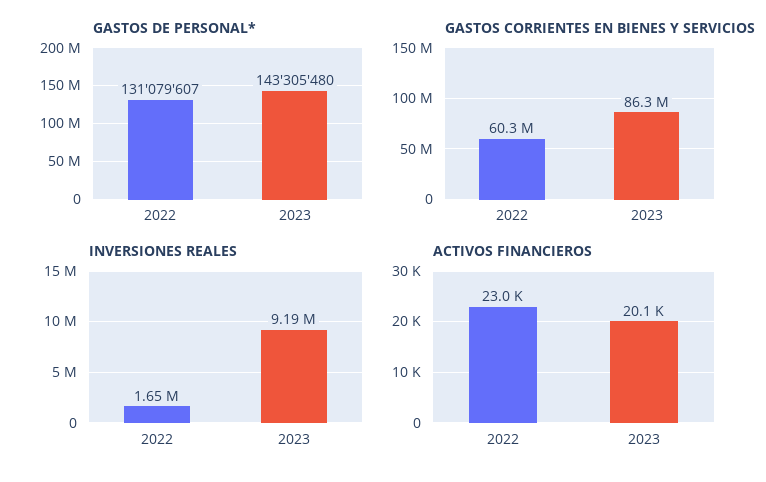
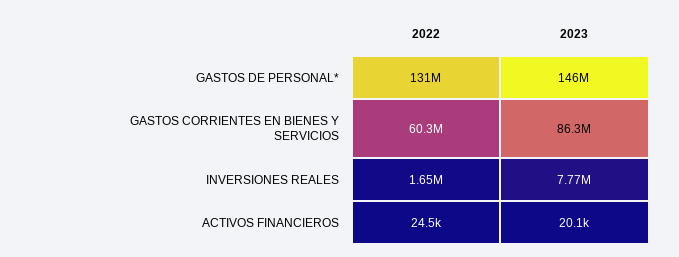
  {
    "GASTOS DE PERSONAL*": {
      "2022": 131079607,
-     "2023": 143305480
+     "2023": 146000000
    },
    "GASTOS CORRIENTES EN BIENES Y SERVICIOS": {
      "2022": 60300000,
      "2023": 86300000
    },
    "INVERSIONES REALES": {
      "2022": 1650000,
-     "2023": 9190000
+     "2023": 7770000
    },
    "ACTIVOS FINANCIEROS": {
-     "2022": 23000,
+     "2022": 24500,
      "2023": 20100
    }
  }

